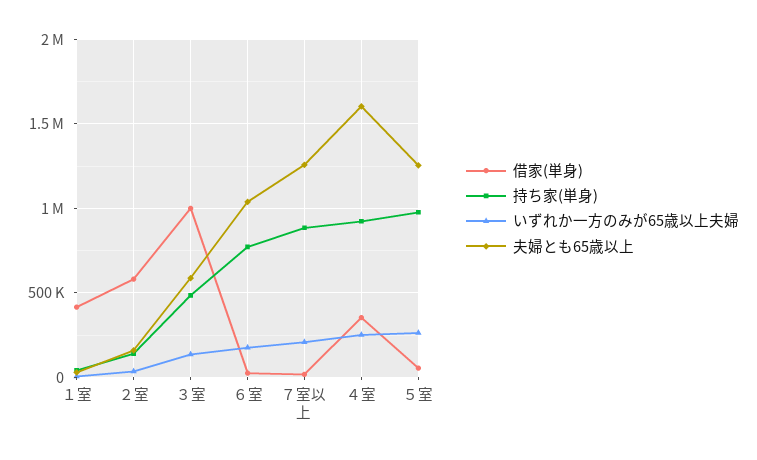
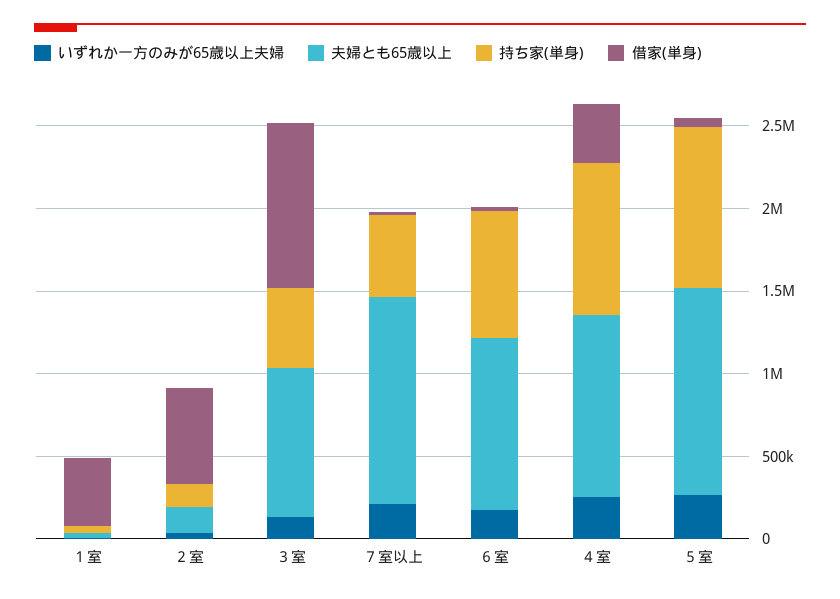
  {
    "借家(単身)": {
      "１室": 400000,
      "２室": 600000,
      "３室": 1000000,
      "６室": 0,
      "７室以上": 0,
      "４室": 350000,
      "５室": 50000
    },
    "持ち家(単身)": {
      "１室": 50000,
      "２室": 150000,
      "３室": 500000,
      "６室": 750000,
-     "７室以上": 900000,
+     "７室以上": 500000,
      "４室": 900000,
      "５室": 1000000
    },
    "いずれか一方のみが65歳以上夫婦": {
      "１室": 0,
      "２室": 50000,
      "３室": 150000,
      "６室": 200000,
      "７室以上": 200000,
      "４室": 250000,
      "５室": 250000
    },
    "夫婦とも65歳以上": {
      "１室": 50000,
      "２室": 150000,
-     "３室": 600000,
+     "３室": 900000,
      "６室": 1050000,
      "７室以上": 1250000,
-     "４室": 1600000,
+     "４室": 1100000,
      "５室": 1250000
    }
  }

